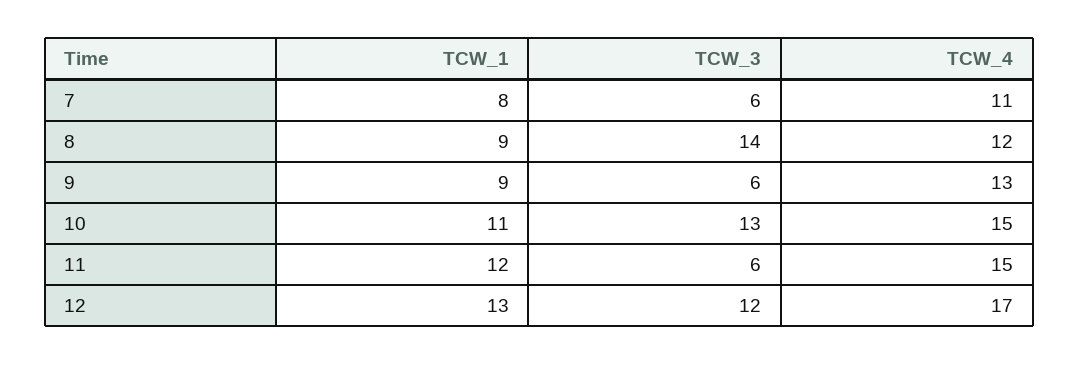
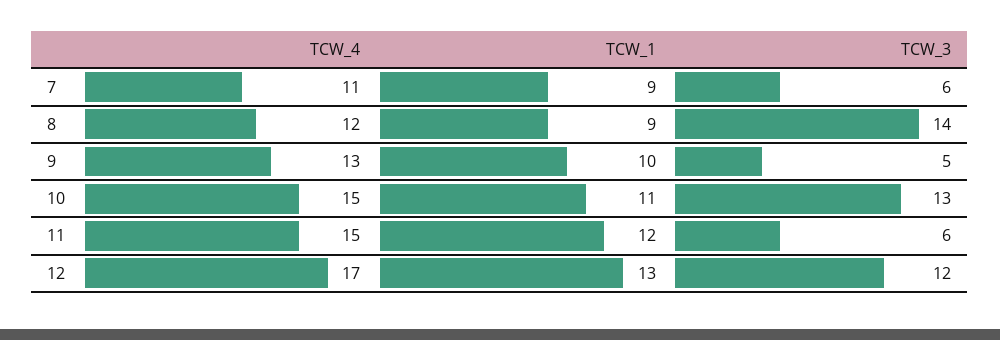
  {
    "TCW_1": {
-     "7": 8,
+     "7": 9,
      "8": 9,
-     "9": 9,
+     "9": 10,
      "10": 11,
      "11": 12,
      "12": 13
    },
    "TCW_3": {
      "7": 6,
      "8": 14,
-     "9": 6,
+     "9": 5,
      "10": 13,
      "11": 6,
      "12": 12
    },
    "TCW_4": {
      "7": 11,
      "8": 12,
      "9": 13,
      "10": 15,
      "11": 15,
      "12": 17
    }
  }

